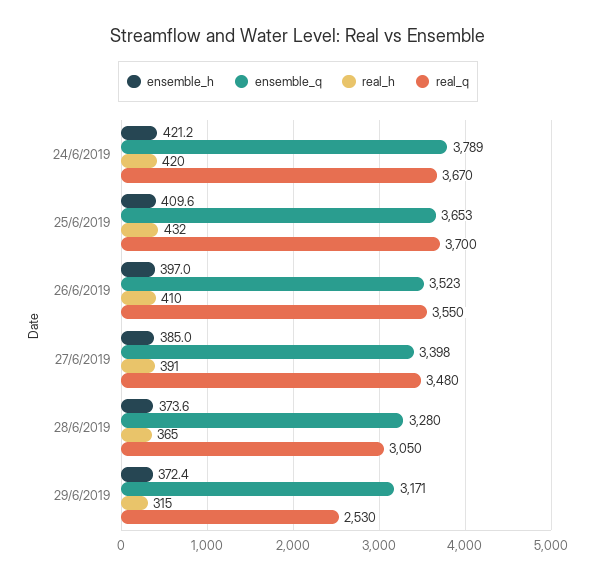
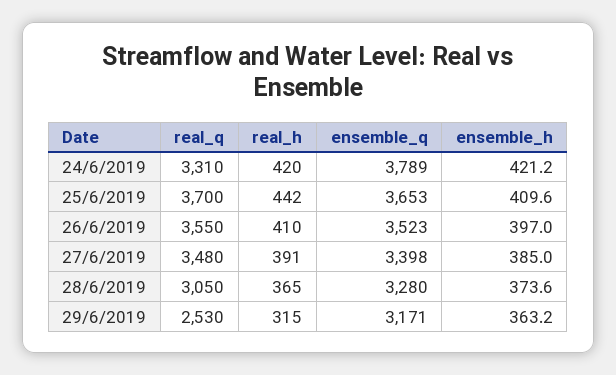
  {
    "ensemble_h": {
      "24/6/2019": 421.2,
      "25/6/2019": 409.6,
      "26/6/2019": 397,
      "27/6/2019": 385,
      "28/6/2019": 373.6,
-     "29/6/2019": 372.4
+     "29/6/2019": 363.2
    },
    "ensemble_q": {
      "24/6/2019": 3789,
      "25/6/2019": 3653,
      "26/6/2019": 3523,
      "27/6/2019": 3398,
      "28/6/2019": 3280,
      "29/6/2019": 3171
    },
    "real_h": {
      "24/6/2019": 420,
-     "25/6/2019": 432,
+     "25/6/2019": 442,
      "26/6/2019": 410,
      "27/6/2019": 391,
      "28/6/2019": 365,
      "29/6/2019": 315
    },
    "real_q": {
-     "24/6/2019": 3670,
+     "24/6/2019": 3310,
      "25/6/2019": 3700,
      "26/6/2019": 3550,
      "27/6/2019": 3480,
      "28/6/2019": 3050,
      "29/6/2019": 2530
    }
  }

